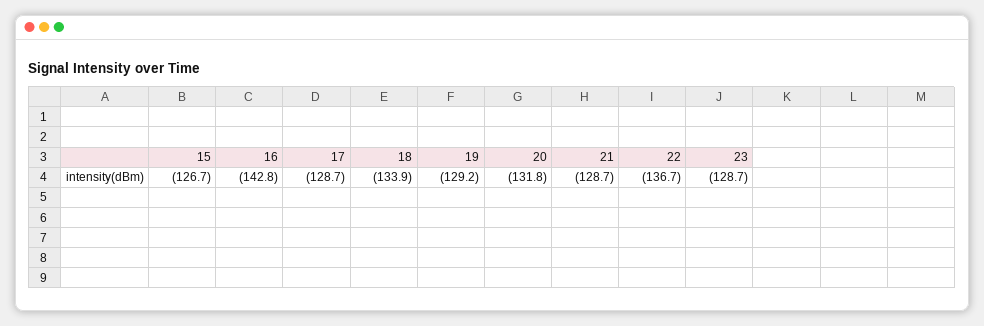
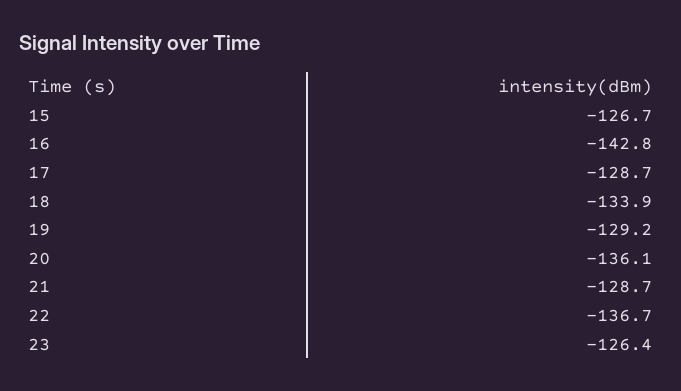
  {
    "15": -126.7,
    "16": -142.8,
    "17": -128.7,
    "18": -133.9,
    "19": -129.2,
-   "20": -131.8,
+   "20": -136.1,
    "21": -128.7,
    "22": -136.7,
-   "23": -128.7
+   "23": -126.4
  }

